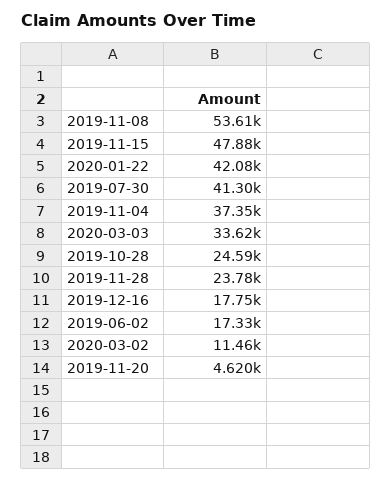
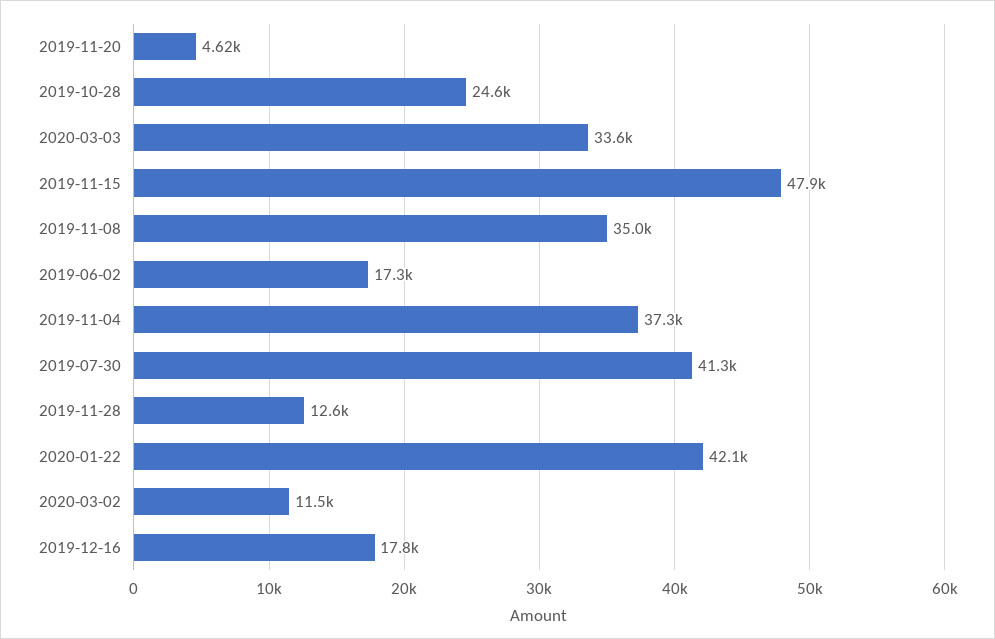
  {
-   "2019-11-08": 53610,
+   "2019-11-08": 35000,
    "2019-11-15": 47880,
    "2020-01-22": 42080,
    "2019-07-30": 41300,
    "2019-11-04": 37350,
    "2020-03-03": 33620,
    "2019-10-28": 24590,
-   "2019-11-28": 23780,
+   "2019-11-28": 12600,
    "2019-12-16": 17750,
    "2019-06-02": 17330,
    "2020-03-02": 11460,
    "2019-11-20": 4620
  }

